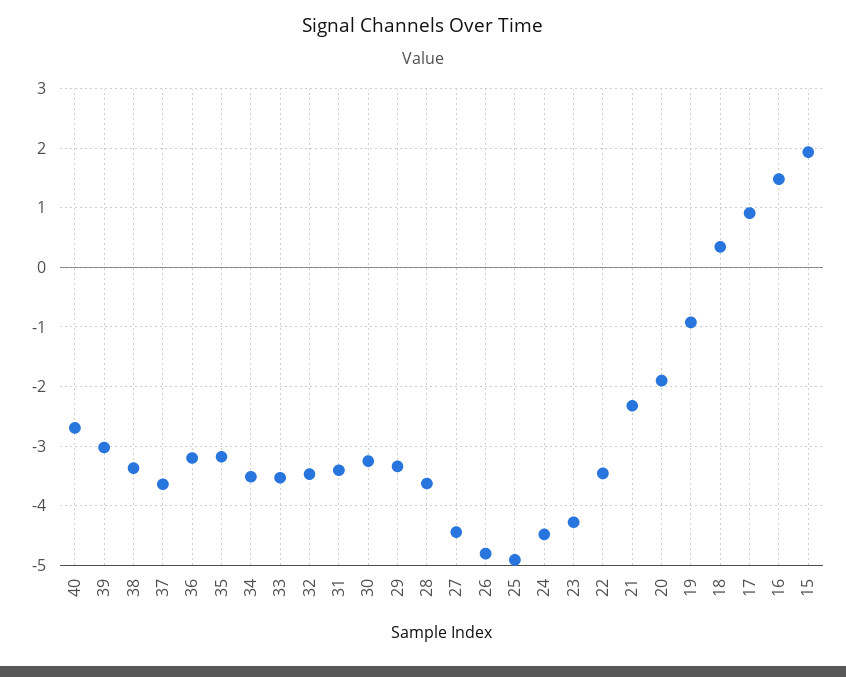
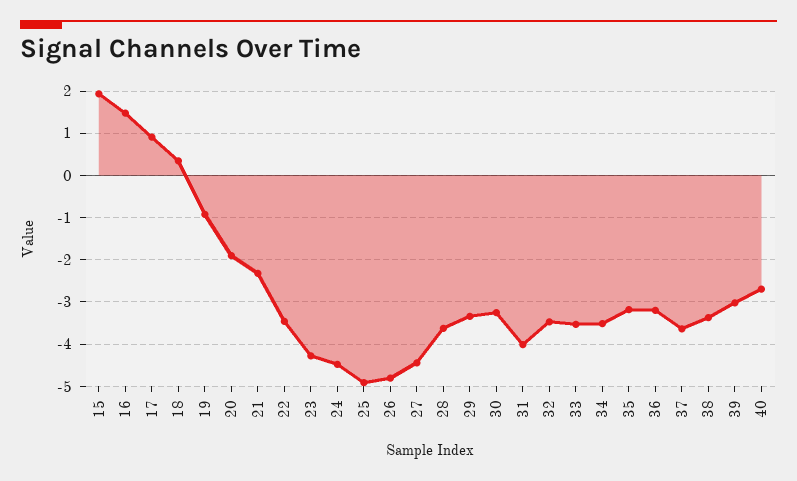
  {
    "40": -2.6,
    "39": -3,
    "38": -3.4,
    "37": -3.6,
    "36": -3.2,
    "35": -3.2,
    "34": -3.6,
    "33": -3.6,
    "32": -3.4,
-   "31": -3.4,
+   "31": -4,
    "30": -3.2,
    "29": -3.4,
    "28": -3.6,
    "27": -4.4,
    "26": -4.8,
    "25": -5,
    "24": -4.4,
    "23": -4.2,
    "22": -3.4,
    "21": -2.4,
    "20": -2,
    "19": -1,
    "18": 0.4,
    "17": 1,
    "16": 1.4,
    "15": 2
  }

